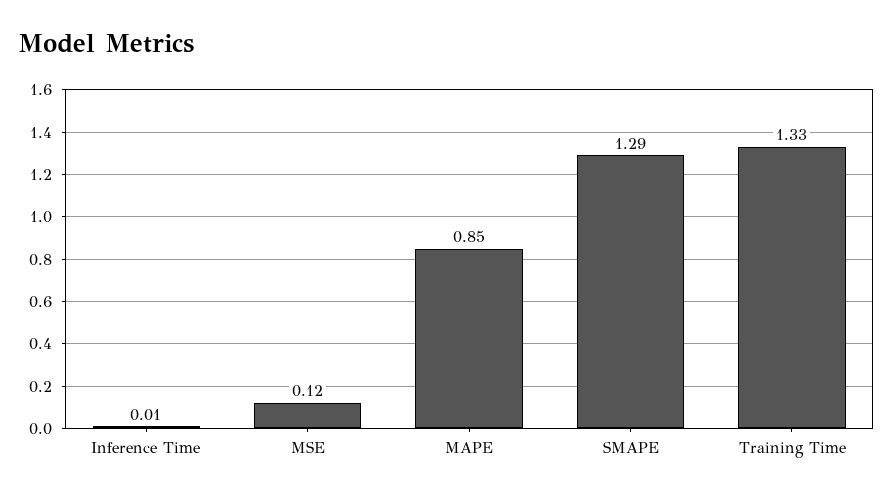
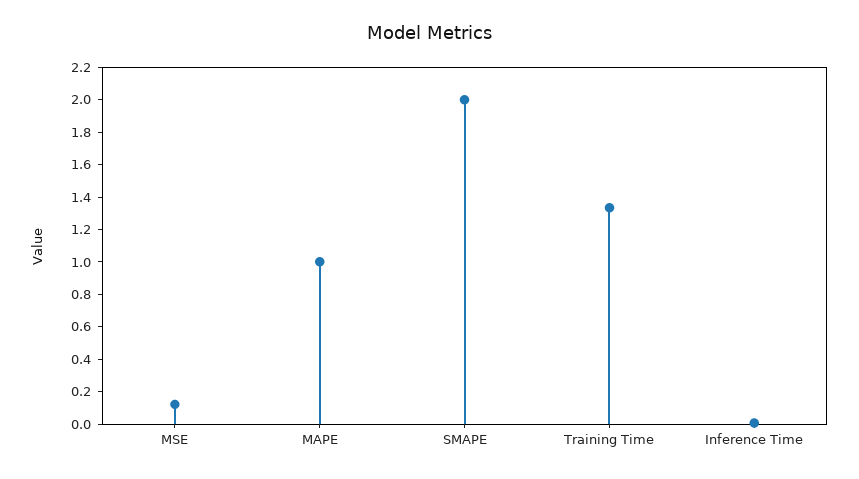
  {
    "Inference Time": 0.01,
    "MSE": 0.12,
-   "MAPE": 0.85,
+   "MAPE": 1,
-   "SMAPE": 1.29,
+   "SMAPE": 2,
    "Training Time": 1.33
  }

